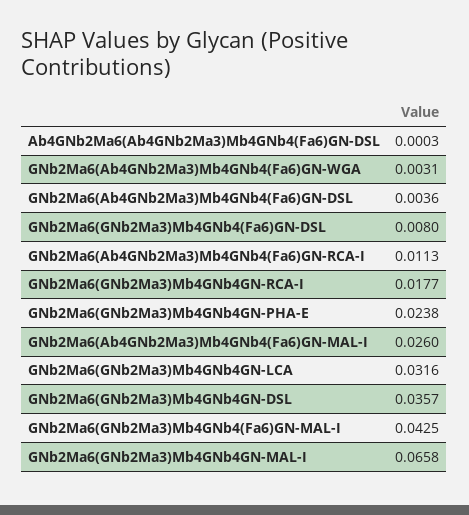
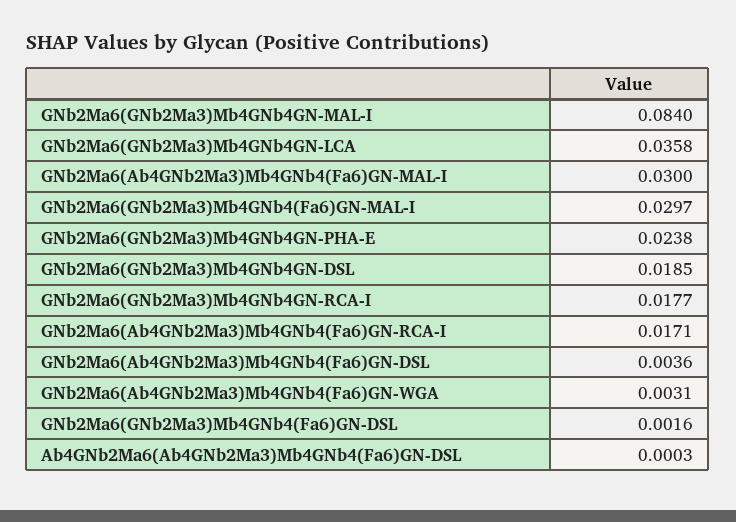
  {
    "Ab4GNb2Ma6(Ab4GNb2Ma3)Mb4GNb4(Fa6)GN-DSL": 0.0003,
    "GNb2Ma6(Ab4GNb2Ma3)Mb4GNb4(Fa6)GN-WGA": 0.0031,
    "GNb2Ma6(Ab4GNb2Ma3)Mb4GNb4(Fa6)GN-DSL": 0.0036,
-   "GNb2Ma6(GNb2Ma3)Mb4GNb4(Fa6)GN-DSL": 0.008,
+   "GNb2Ma6(GNb2Ma3)Mb4GNb4(Fa6)GN-DSL": 0.0016,
-   "GNb2Ma6(Ab4GNb2Ma3)Mb4GNb4(Fa6)GN-RCA-I": 0.0113,
+   "GNb2Ma6(Ab4GNb2Ma3)Mb4GNb4(Fa6)GN-RCA-I": 0.0171,
    "GNb2Ma6(GNb2Ma3)Mb4GNb4GN-RCA-I": 0.0177,
    "GNb2Ma6(GNb2Ma3)Mb4GNb4GN-PHA-E": 0.0238,
-   "GNb2Ma6(Ab4GNb2Ma3)Mb4GNb4(Fa6)GN-MAL-I": 0.026,
+   "GNb2Ma6(Ab4GNb2Ma3)Mb4GNb4(Fa6)GN-MAL-I": 0.03,
-   "GNb2Ma6(GNb2Ma3)Mb4GNb4GN-LCA": 0.0316,
+   "GNb2Ma6(GNb2Ma3)Mb4GNb4GN-LCA": 0.0358,
-   "GNb2Ma6(GNb2Ma3)Mb4GNb4GN-DSL": 0.0357,
+   "GNb2Ma6(GNb2Ma3)Mb4GNb4GN-DSL": 0.0185,
-   "GNb2Ma6(GNb2Ma3)Mb4GNb4(Fa6)GN-MAL-I": 0.0425,
+   "GNb2Ma6(GNb2Ma3)Mb4GNb4(Fa6)GN-MAL-I": 0.0297,
-   "GNb2Ma6(GNb2Ma3)Mb4GNb4GN-MAL-I": 0.0658
+   "GNb2Ma6(GNb2Ma3)Mb4GNb4GN-MAL-I": 0.084
  }

